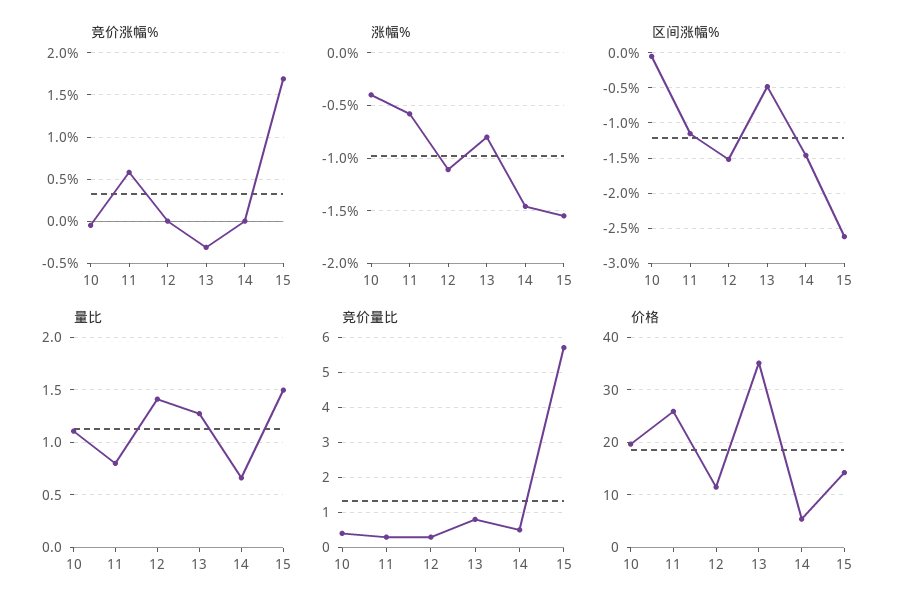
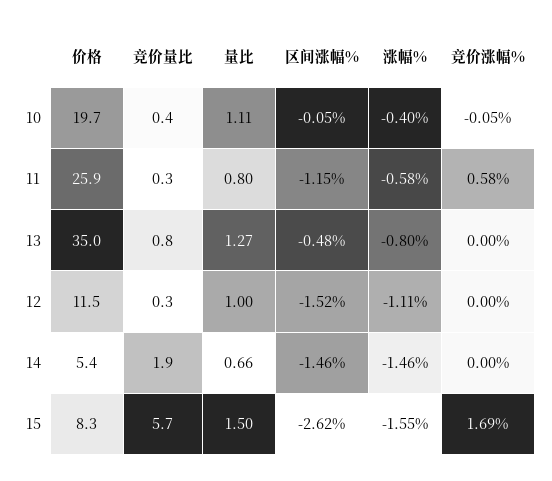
  {
    "竞价涨幅%": {
      "10": -0.05,
      "11": 0.58,
      "12": 0,
-     "13": -0.3,
+     "13": 0,
      "14": 0,
      "15": 1.69
    },
    "涨幅%": {
      "10": -0.4,
      "11": -0.58,
      "12": -1.11,
      "13": -0.8,
      "14": -1.46,
      "15": -1.55
    },
    "区间涨幅%": {
      "10": -0.05,
      "11": -1.15,
      "12": -1.52,
      "13": -0.48,
      "14": -1.46,
      "15": -2.62
    },
    "量比": {
      "10": 1.11,
      "11": 0.8,
-     "12": 1.4,
+     "12": 1,
      "13": 1.27,
      "14": 0.66,
      "15": 1.5
    },
    "竞价量比": {
      "10": 0.4,
      "11": 0.3,
      "12": 0.3,
      "13": 0.8,
-     "14": 0.5,
+     "14": 1.9,
      "15": 5.7
    },
    "价格": {
      "10": 19.7,
      "11": 25.9,
      "12": 11.5,
      "13": 35,
      "14": 5.4,
-     "15": 14
+     "15": 8.3
    }
  }

